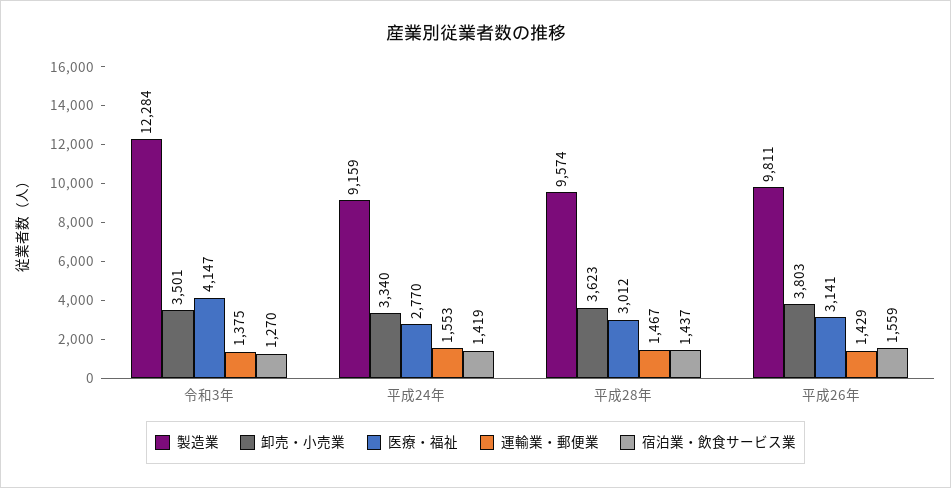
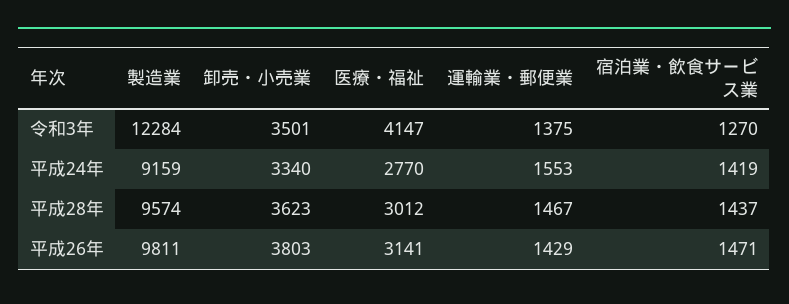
  {
    "製造業": {
      "令和3年": 12284,
      "平成24年": 9159,
      "平成28年": 9574,
      "平成26年": 9811
    },
    "卸売・小売業": {
      "令和3年": 3501,
      "平成24年": 3340,
      "平成28年": 3623,
      "平成26年": 3803
    },
    "医療・福祉": {
      "令和3年": 4147,
      "平成24年": 2770,
      "平成28年": 3012,
      "平成26年": 3141
    },
    "運輸業・郵便業": {
      "令和3年": 1375,
      "平成24年": 1553,
      "平成28年": 1467,
      "平成26年": 1429
    },
    "宿泊業・飲食サービス業": {
      "令和3年": 1270,
      "平成24年": 1419,
      "平成28年": 1437,
-     "平成26年": 1559
+     "平成26年": 1471
    }
  }

